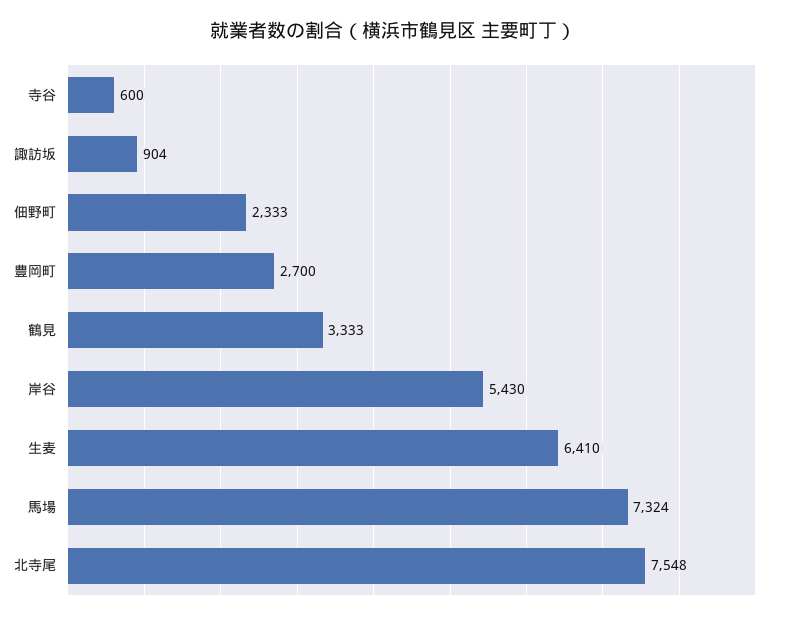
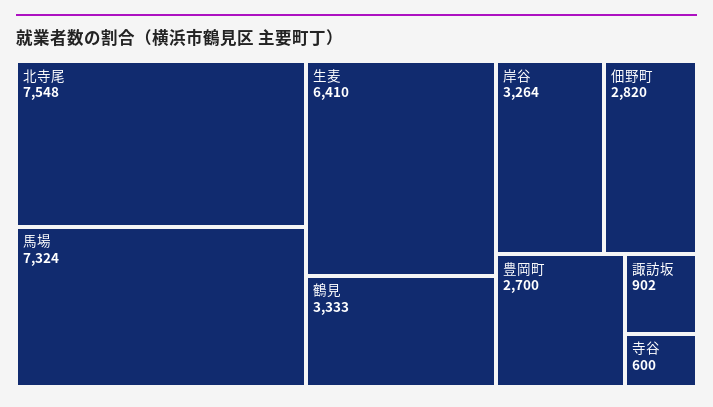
  {
    "寺谷": 600,
-   "諏訪坂": 904,
+   "諏訪坂": 902,
-   "佃野町": 2333,
+   "佃野町": 2820,
    "豊岡町": 2700,
    "鶴見": 3333,
-   "岸谷": 5430,
+   "岸谷": 3264,
    "生麦": 6410,
    "馬場": 7324,
    "北寺尾": 7548
  }

